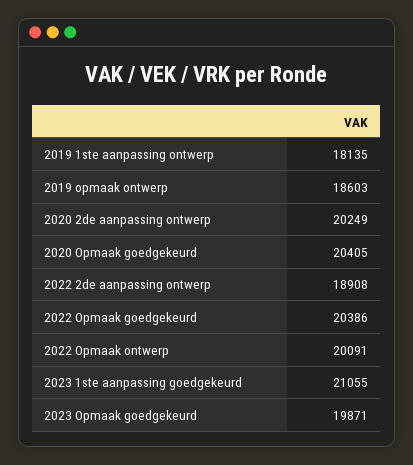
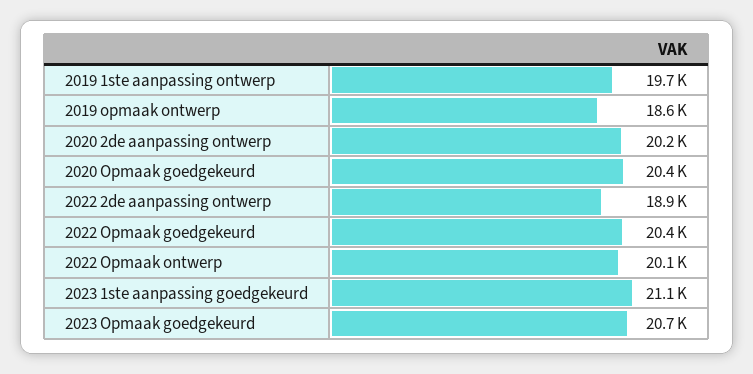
  {
-   "2019 1ste aanpassing ontwerp": 18135,
+   "2019 1ste aanpassing ontwerp": 19700,
    "2019 opmaak ontwerp": 18603,
    "2020 2de aanpassing ontwerp": 20249,
    "2020 Opmaak goedgekeurd": 20405,
    "2022 2de aanpassing ontwerp": 18908,
    "2022 Opmaak goedgekeurd": 20386,
    "2022 Opmaak ontwerp": 20091,
    "2023 1ste aanpassing goedgekeurd": 21055,
-   "2023 Opmaak goedgekeurd": 19871
+   "2023 Opmaak goedgekeurd": 20700
  }

